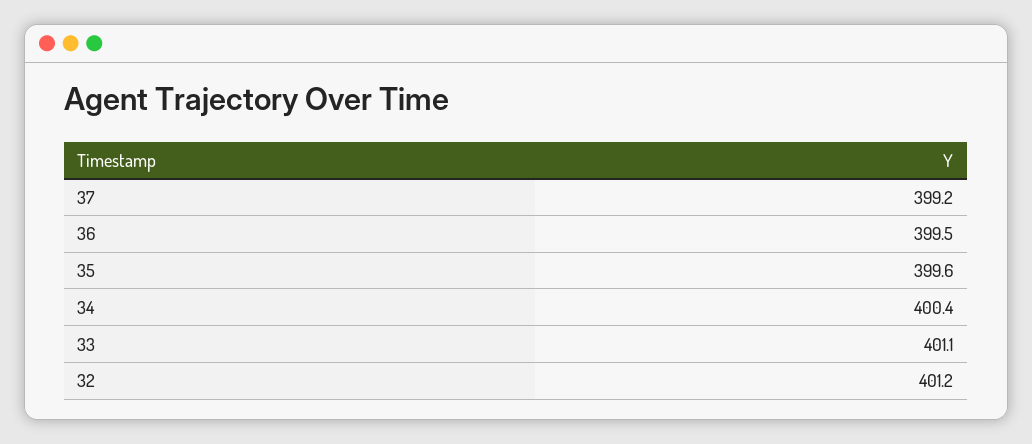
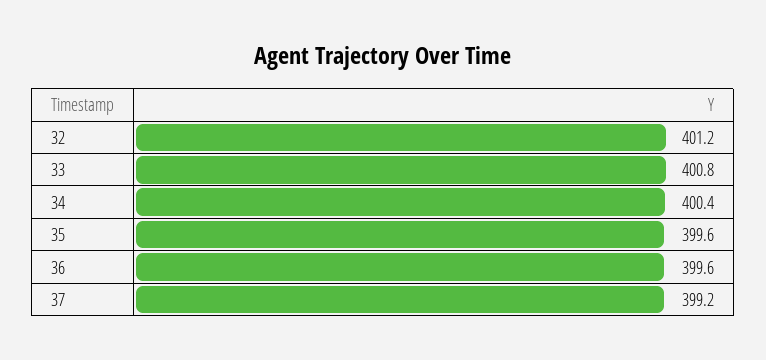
  {
    "37": 399.2,
-   "36": 399.5,
+   "36": 399.6,
    "35": 399.6,
    "34": 400.4,
-   "33": 401.1,
+   "33": 400.8,
    "32": 401.2
  }

